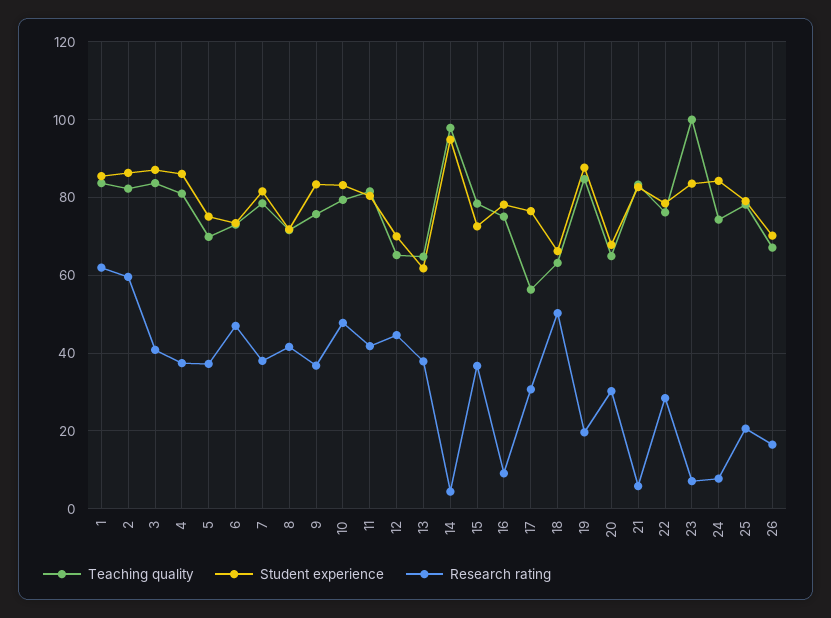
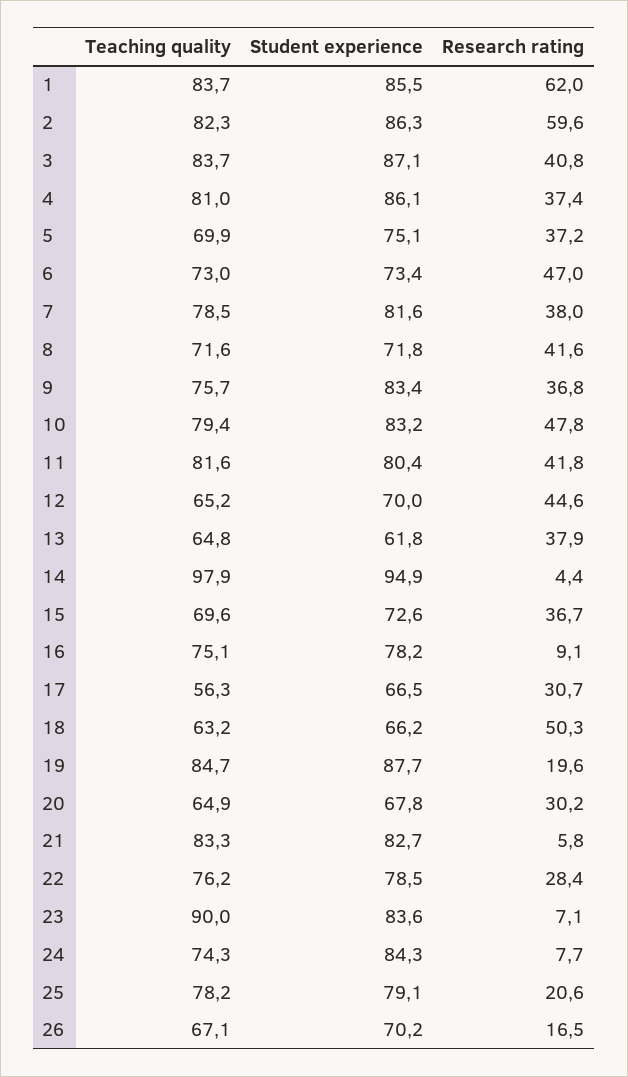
  {
    "Teaching quality": {
      "1": 83.7,
      "2": 82.3,
      "3": 83.7,
      "4": 81,
      "5": 69.9,
      "6": 73,
      "7": 78.5,
      "8": 71.6,
      "9": 75.7,
      "10": 79.4,
      "11": 81.6,
      "12": 65.2,
      "13": 64.8,
      "14": 97.9,
-     "15": 78,
+     "15": 69.6,
      "16": 75.1,
      "17": 56.3,
      "18": 63.2,
      "19": 84.7,
      "20": 64.9,
      "21": 83.3,
      "22": 76.2,
-     "23": 100,
+     "23": 90,
      "24": 74.3,
      "25": 78.2,
      "26": 67.1
    },
    "Student experience": {
      "1": 85.5,
      "2": 86.3,
      "3": 87.1,
      "4": 86.1,
      "5": 75.1,
      "6": 73.4,
      "7": 81.6,
      "8": 71.8,
      "9": 83.4,
      "10": 83.2,
      "11": 80.4,
      "12": 70,
      "13": 61.8,
      "14": 94.9,
      "15": 72.6,
      "16": 78.2,
-     "17": 76,
+     "17": 66.5,
      "18": 66.2,
      "19": 87.7,
      "20": 67.8,
      "21": 82.7,
      "22": 78.5,
      "23": 83.6,
      "24": 84.3,
      "25": 79.1,
      "26": 70.2
    },
    "Research rating": {
      "1": 62,
      "2": 59.6,
      "3": 40.8,
      "4": 37.4,
      "5": 37.2,
      "6": 47,
      "7": 38,
      "8": 41.6,
      "9": 36.8,
      "10": 47.8,
      "11": 41.8,
      "12": 44.6,
      "13": 37.9,
      "14": 4.4,
      "15": 36.7,
      "16": 9.1,
      "17": 30.7,
      "18": 50.3,
      "19": 19.6,
      "20": 30.2,
      "21": 5.8,
      "22": 28.4,
      "23": 7.1,
      "24": 7.7,
      "25": 20.6,
      "26": 16.5
    }
  }

